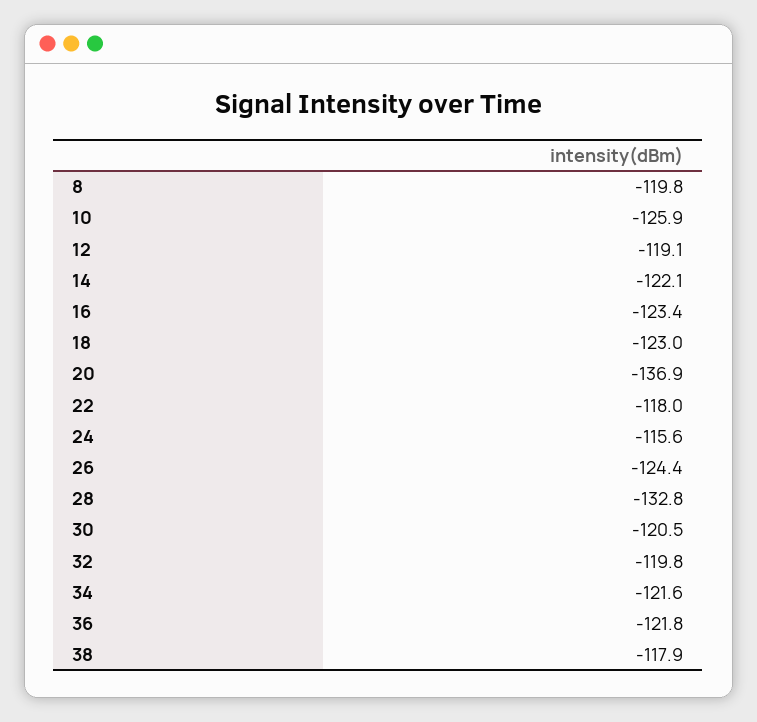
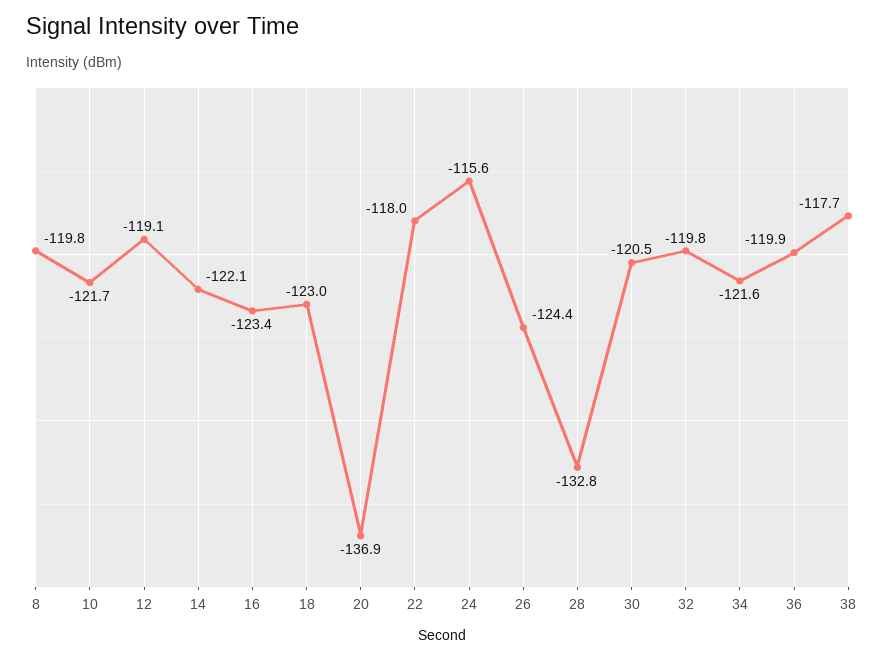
  {
    "8": -119.8,
-   "10": -125.9,
+   "10": -121.7,
    "12": -119.1,
    "14": -122.1,
    "16": -123.4,
    "18": -123,
    "20": -136.9,
    "22": -118,
    "24": -115.6,
    "26": -124.4,
    "28": -132.8,
    "30": -120.5,
    "32": -119.8,
    "34": -121.6,
-   "36": -121.8,
+   "36": -119.9,
-   "38": -117.9
+   "38": -117.7
  }

